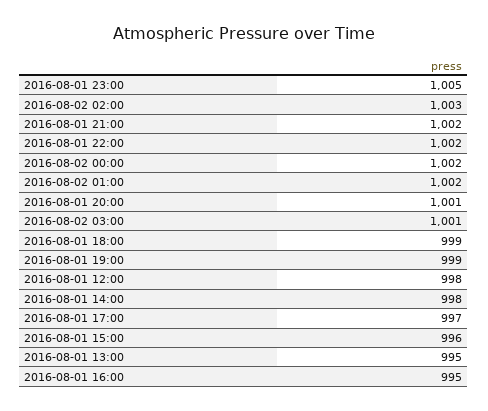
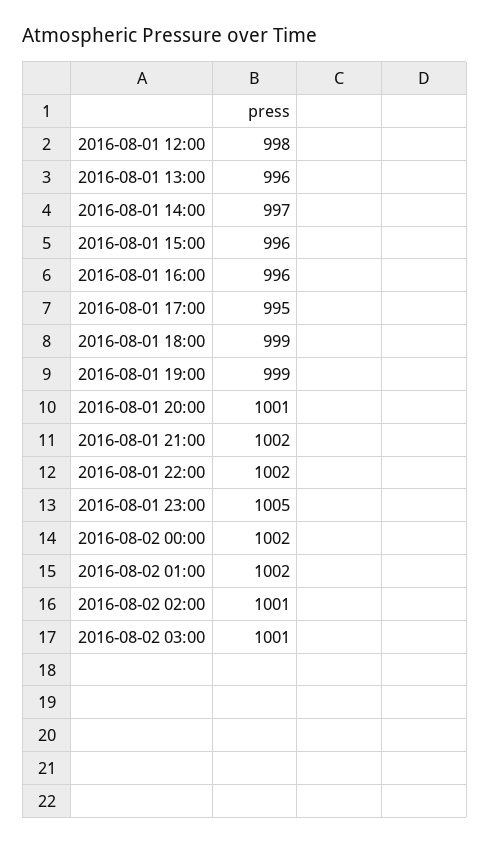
  {
    "2016-08-01 23:00": 1005,
-   "2016-08-02 02:00": 1003,
+   "2016-08-02 02:00": 1001,
    "2016-08-01 21:00": 1002,
    "2016-08-01 22:00": 1002,
    "2016-08-02 00:00": 1002,
    "2016-08-02 01:00": 1002,
    "2016-08-01 20:00": 1001,
    "2016-08-02 03:00": 1001,
    "2016-08-01 18:00": 999,
    "2016-08-01 19:00": 999,
    "2016-08-01 12:00": 998,
-   "2016-08-01 14:00": 998,
+   "2016-08-01 14:00": 997,
-   "2016-08-01 17:00": 997,
+   "2016-08-01 17:00": 995,
    "2016-08-01 15:00": 996,
-   "2016-08-01 13:00": 995,
+   "2016-08-01 13:00": 996,
-   "2016-08-01 16:00": 995
+   "2016-08-01 16:00": 996
  }

